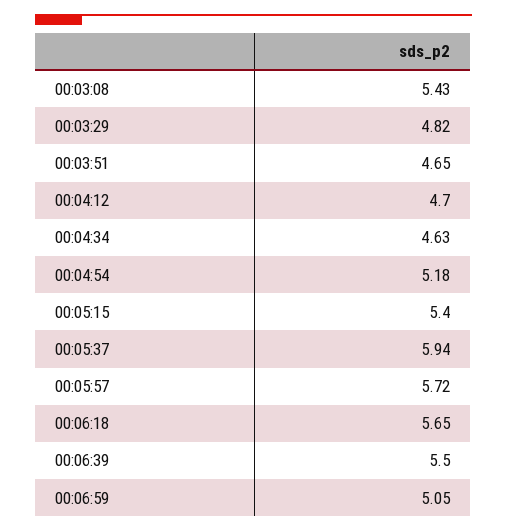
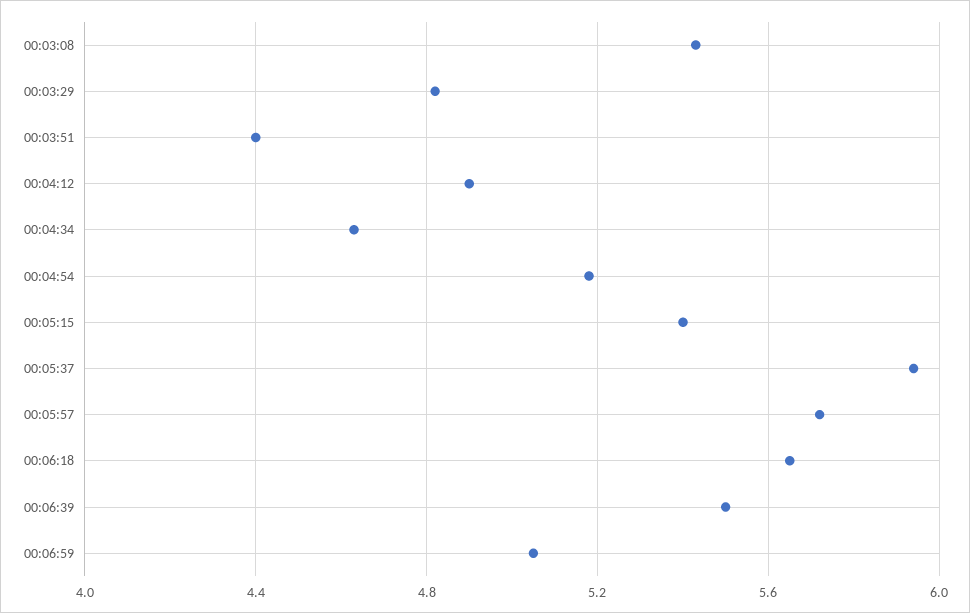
  {
    "00:03:08": 5.43,
    "00:03:29": 4.82,
-   "00:03:51": 4.65,
+   "00:03:51": 4.4,
-   "00:04:12": 4.7,
+   "00:04:12": 4.9,
    "00:04:34": 4.63,
    "00:04:54": 5.18,
    "00:05:15": 5.4,
    "00:05:37": 5.94,
    "00:05:57": 5.72,
    "00:06:18": 5.65,
    "00:06:39": 5.5,
    "00:06:59": 5.05
  }

